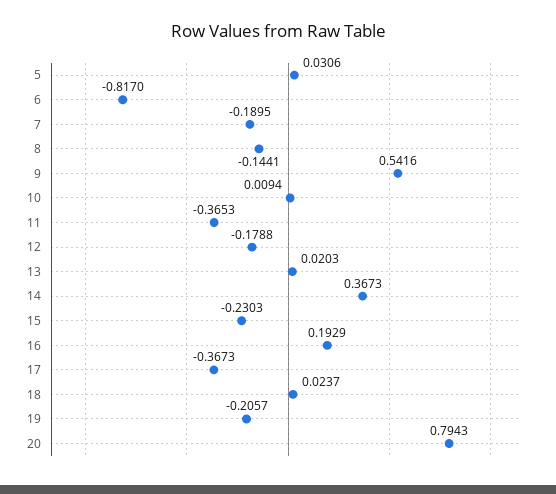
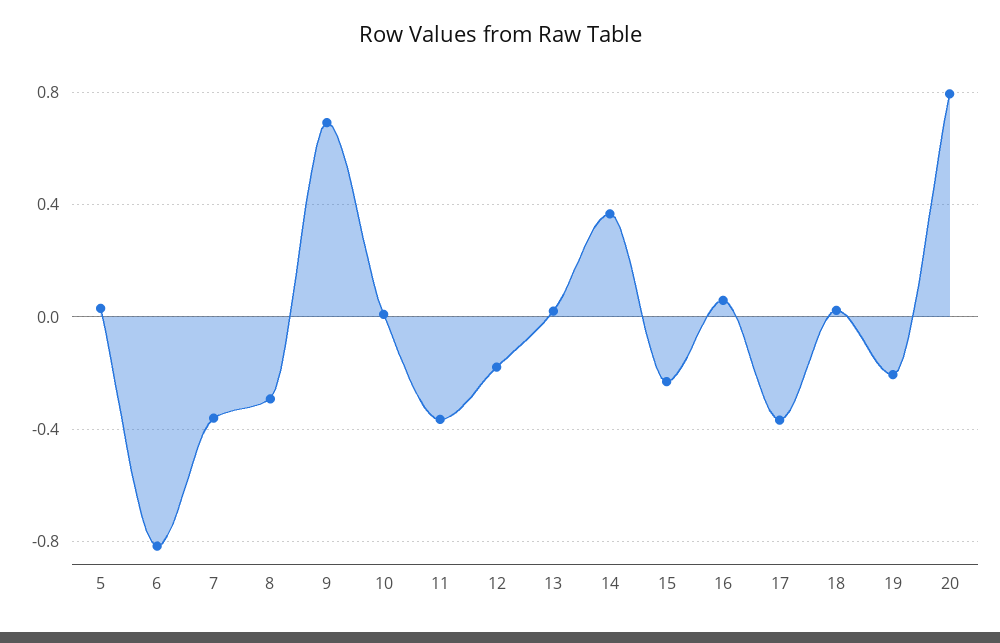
  {
    "5": 0.0306,
    "6": -0.817,
-   "7": -0.1895,
+   "7": -0.35,
-   "8": -0.1441,
+   "8": -0.3,
-   "9": 0.5416,
+   "9": 0.7,
    "10": 0.0094,
    "11": -0.3653,
    "12": -0.1788,
    "13": 0.0203,
    "14": 0.3673,
    "15": -0.2303,
-   "16": 0.1929,
+   "16": 0.05,
    "17": -0.3673,
    "18": 0.0237,
    "19": -0.2057,
    "20": 0.7943
  }

